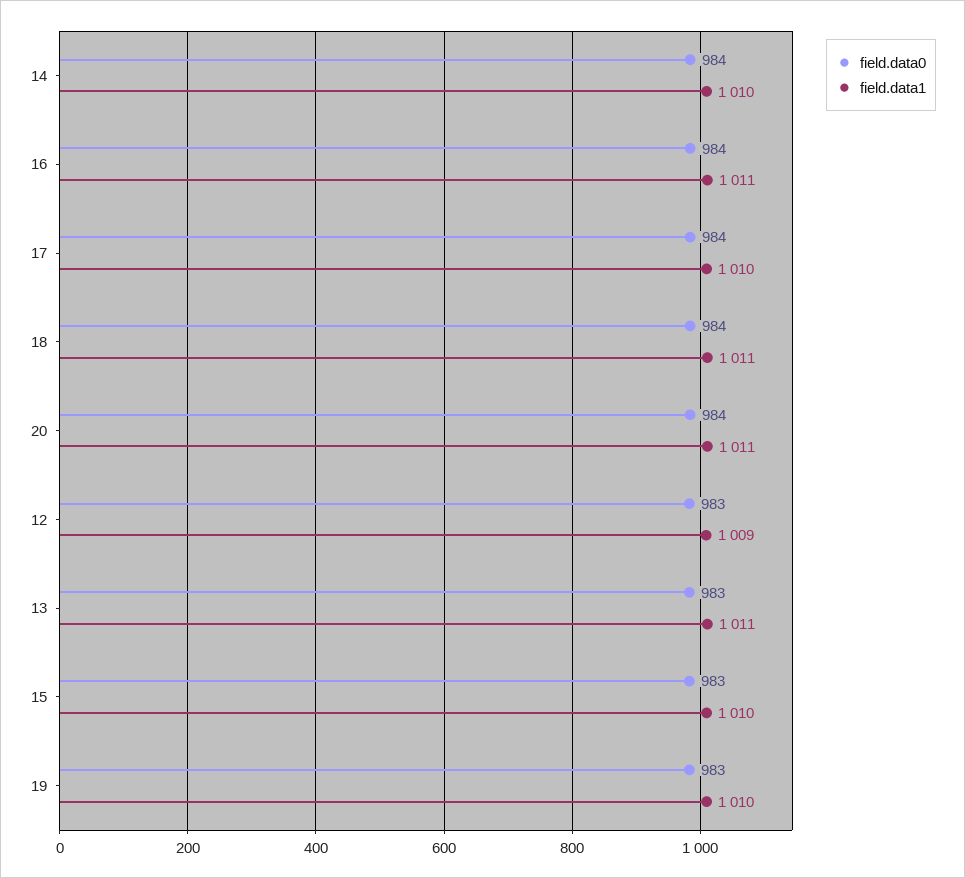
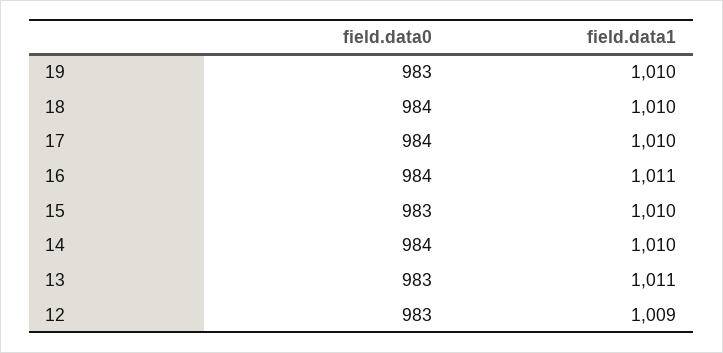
  {
    "field.data0": {
      "14": 984,
      "16": 984,
      "17": 984,
      "18": 984,
-     "20": 984,
      "12": 983,
      "13": 983,
      "15": 983,
      "19": 983
    },
    "field.data1": {
      "14": 1010,
      "16": 1011,
      "17": 1010,
-     "18": 1011,
+     "18": 1010,
-     "20": 1011,
      "12": 1009,
      "13": 1011,
      "15": 1010,
      "19": 1010
    }
  }

